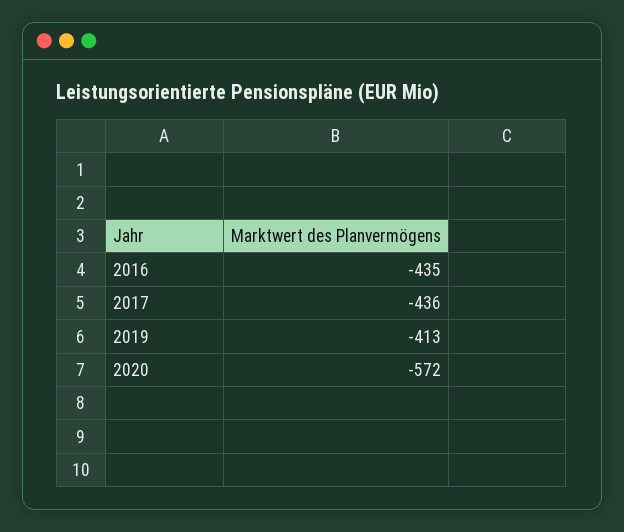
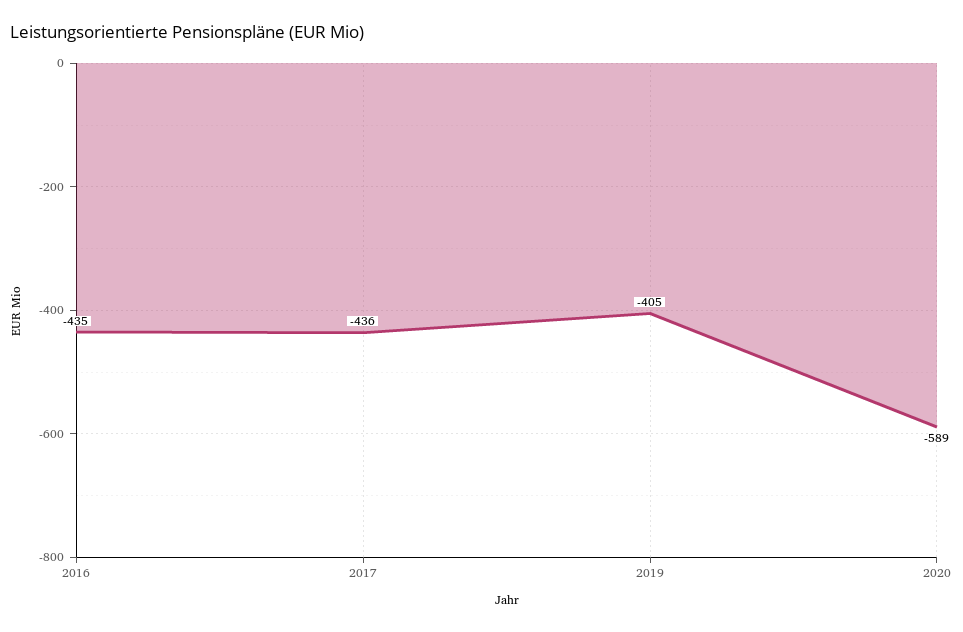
  {
    "2016": -435,
    "2017": -436,
-   "2019": -413,
+   "2019": -405,
-   "2020": -572
+   "2020": -589
  }

